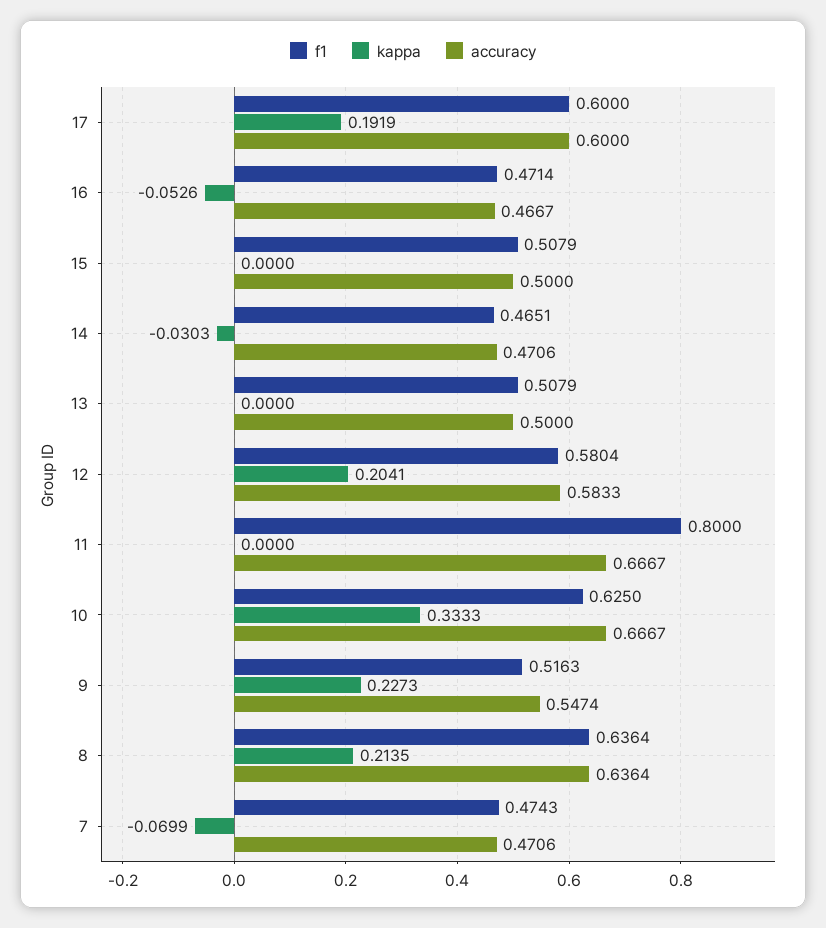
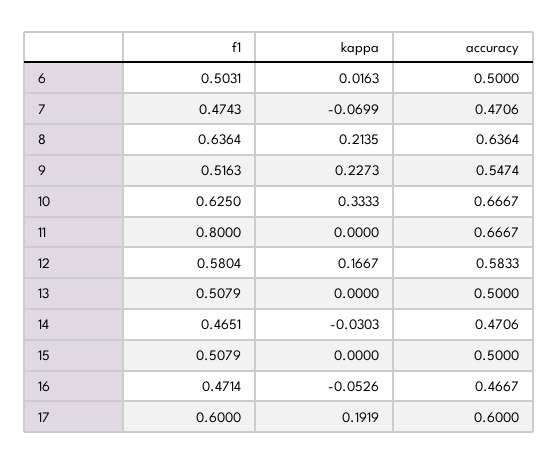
  {
    "f1": {
      "17": 0.6,
      "16": 0.4714,
      "15": 0.5079,
      "14": 0.4651,
      "13": 0.5079,
      "12": 0.5804,
      "11": 0.8,
      "10": 0.625,
      "9": 0.5163,
      "8": 0.6364,
-     "7": 0.4743
+     "7": 0.4743,
+     "6": 0.5031
    },
    "kappa": {
      "17": 0.1919,
      "16": -0.0526,
      "15": 0,
      "14": -0.0303,
      "13": 0,
-     "12": 0.2041,
+     "12": 0.1667,
      "11": 0,
      "10": 0.3333,
      "9": 0.2273,
      "8": 0.2135,
-     "7": -0.0699
+     "7": -0.0699,
+     "6": 0.0163
    },
    "accuracy": {
      "17": 0.6,
      "16": 0.4667,
      "15": 0.5,
      "14": 0.4706,
      "13": 0.5,
      "12": 0.5833,
      "11": 0.6667,
      "10": 0.6667,
      "9": 0.5474,
      "8": 0.6364,
-     "7": 0.4706
+     "7": 0.4706,
+     "6": 0.5
    }
  }

